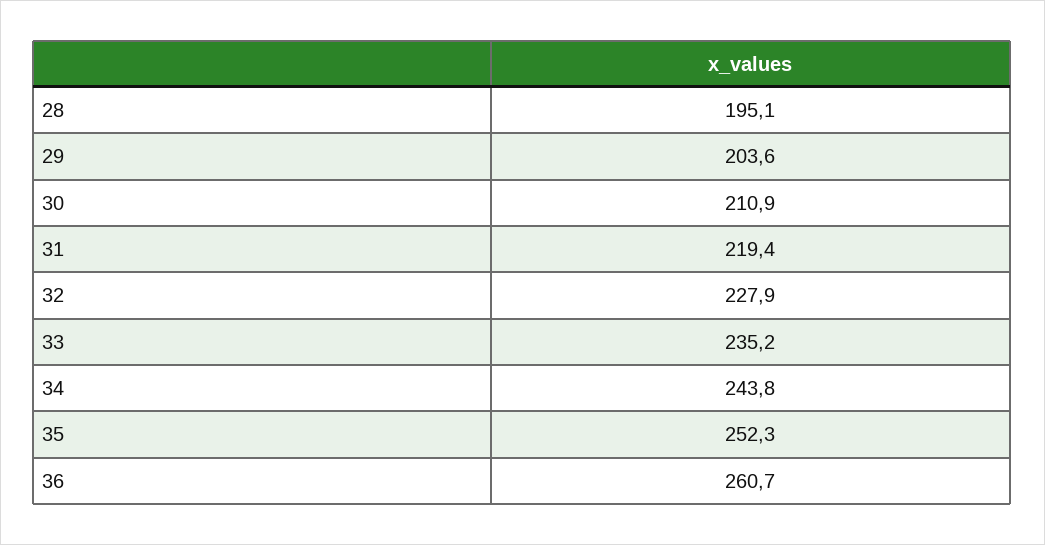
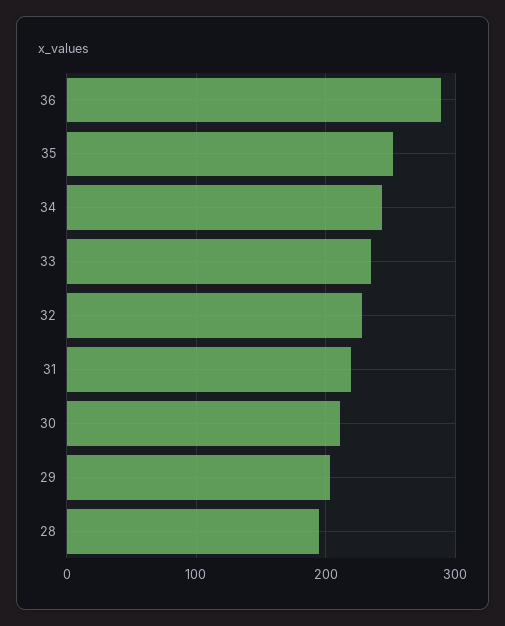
  {
    "28": 195.1,
    "29": 203.6,
    "30": 210.9,
    "31": 219.4,
    "32": 227.9,
    "33": 235.2,
    "34": 243.8,
    "35": 252.3,
-   "36": 260.7
+   "36": 290
  }

